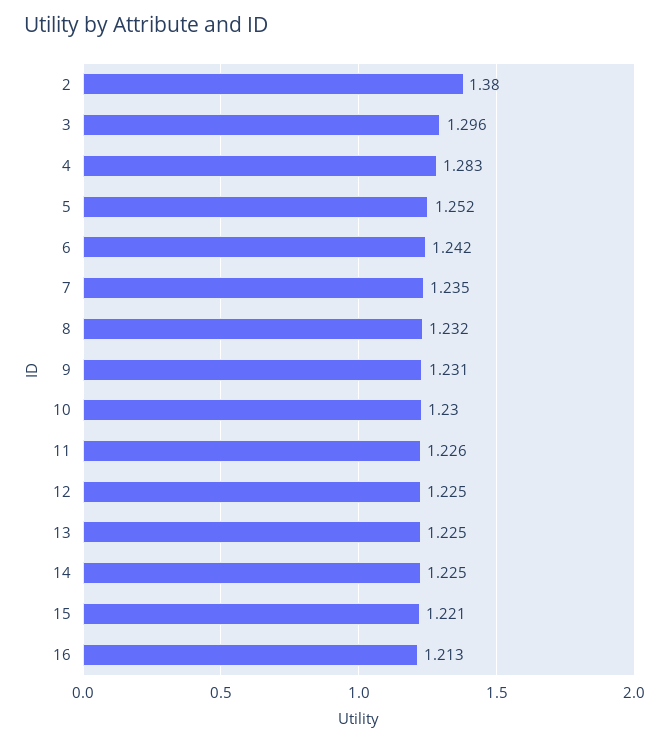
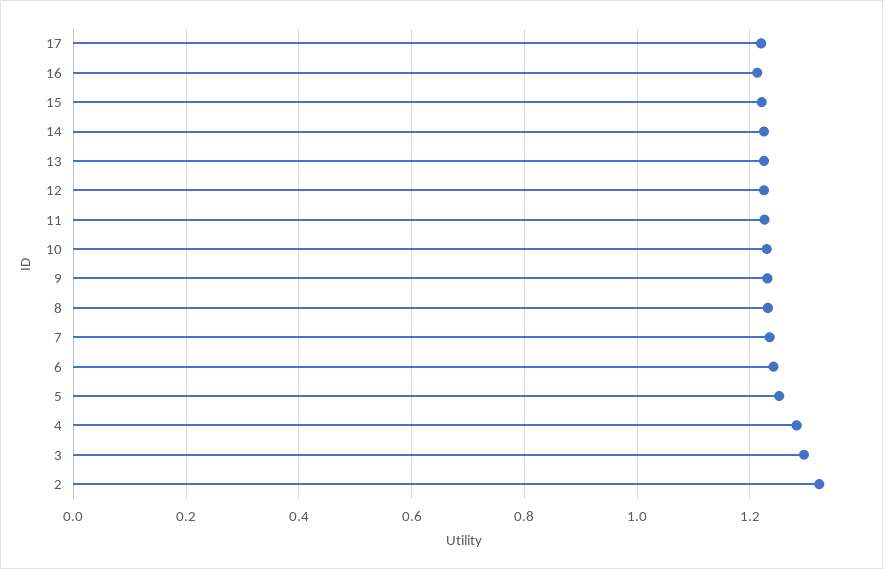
  {
-   "2": 1.38,
+   "2": 1.32,
    "3": 1.296,
    "4": 1.283,
    "5": 1.252,
    "6": 1.242,
    "7": 1.235,
    "8": 1.232,
    "9": 1.231,
    "10": 1.23,
    "11": 1.226,
    "12": 1.225,
    "13": 1.225,
    "14": 1.225,
    "15": 1.221,
-   "16": 1.213
+   "16": 1.213,
+   "17": 1.22
  }

